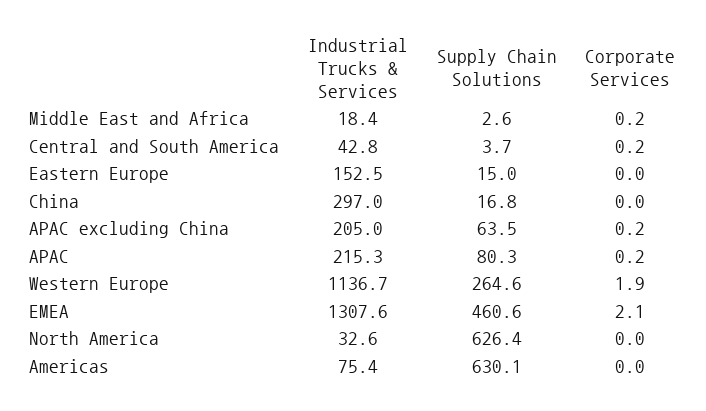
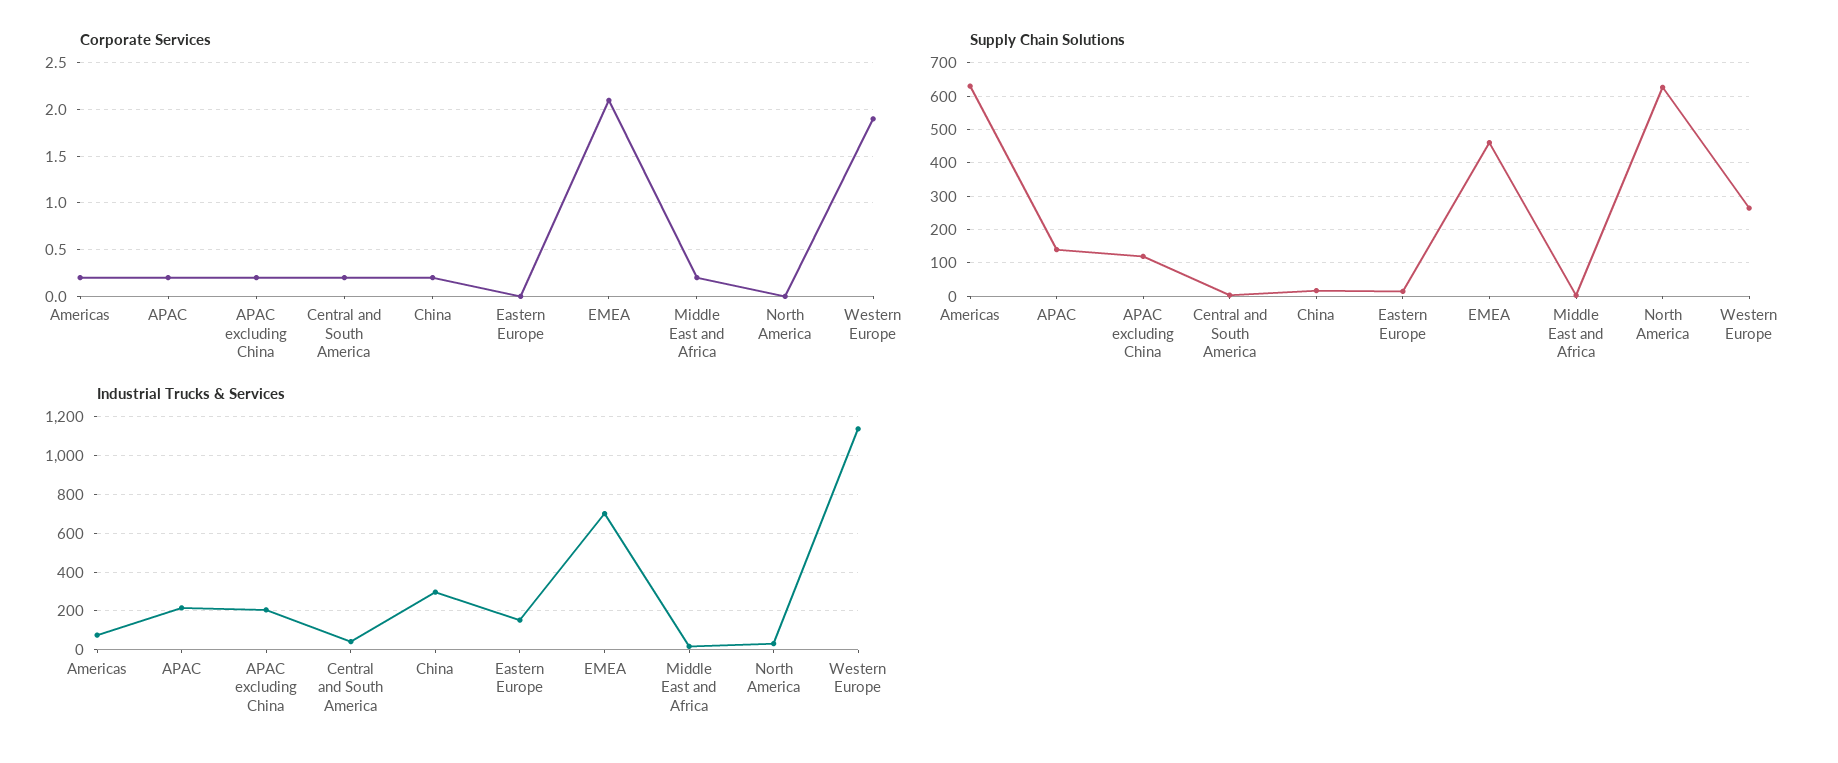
  {
    "Industrial Trucks & Services": {
      "Middle East and Africa": 18.4,
      "Central and South America": 42.8,
      "Eastern Europe": 152.5,
      "China": 297,
      "APAC excluding China": 205,
      "APAC": 215.3,
      "Western Europe": 1136.7,
-     "EMEA": 1307.6,
+     "EMEA": 700,
      "North America": 32.6,
      "Americas": 75.4
    },
    "Supply Chain Solutions": {
      "Middle East and Africa": 2.6,
      "Central and South America": 3.7,
      "Eastern Europe": 15,
      "China": 16.8,
-     "APAC excluding China": 63.5,
+     "APAC excluding China": 120,
-     "APAC": 80.3,
+     "APAC": 140,
      "Western Europe": 264.6,
      "EMEA": 460.6,
      "North America": 626.4,
      "Americas": 630.1
    },
    "Corporate Services": {
      "Middle East and Africa": 0.2,
      "Central and South America": 0.2,
      "Eastern Europe": 0,
-     "China": 0,
+     "China": 0.2,
      "APAC excluding China": 0.2,
      "APAC": 0.2,
      "Western Europe": 1.9,
      "EMEA": 2.1,
      "North America": 0,
-     "Americas": 0
+     "Americas": 0.2
    }
  }

